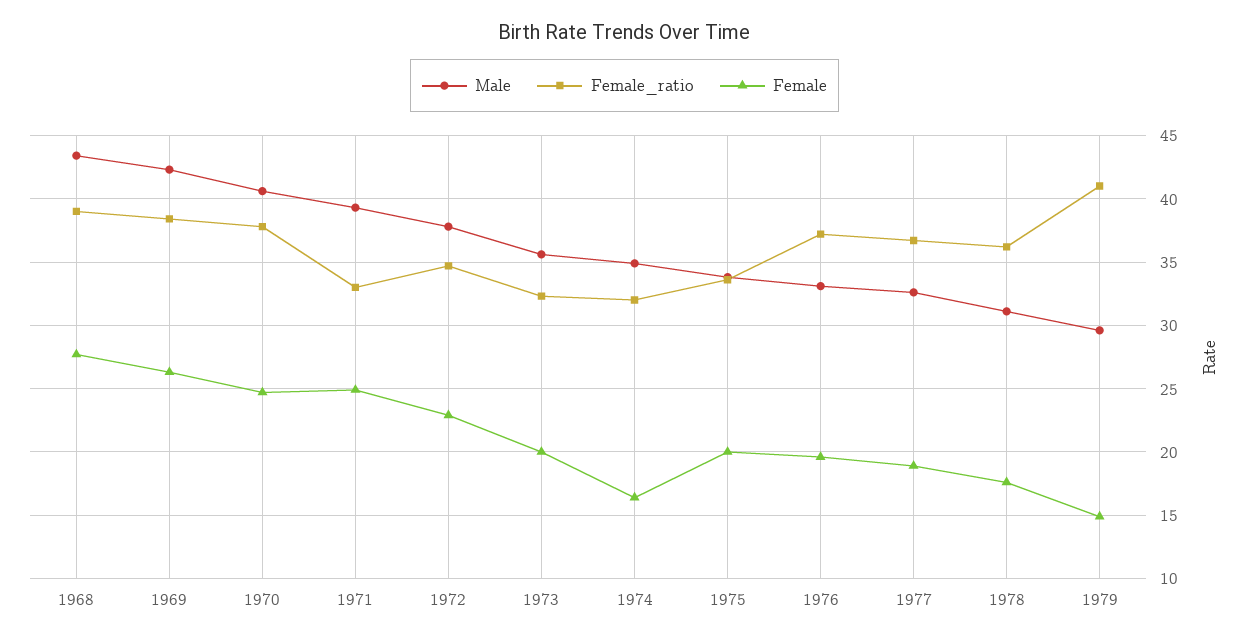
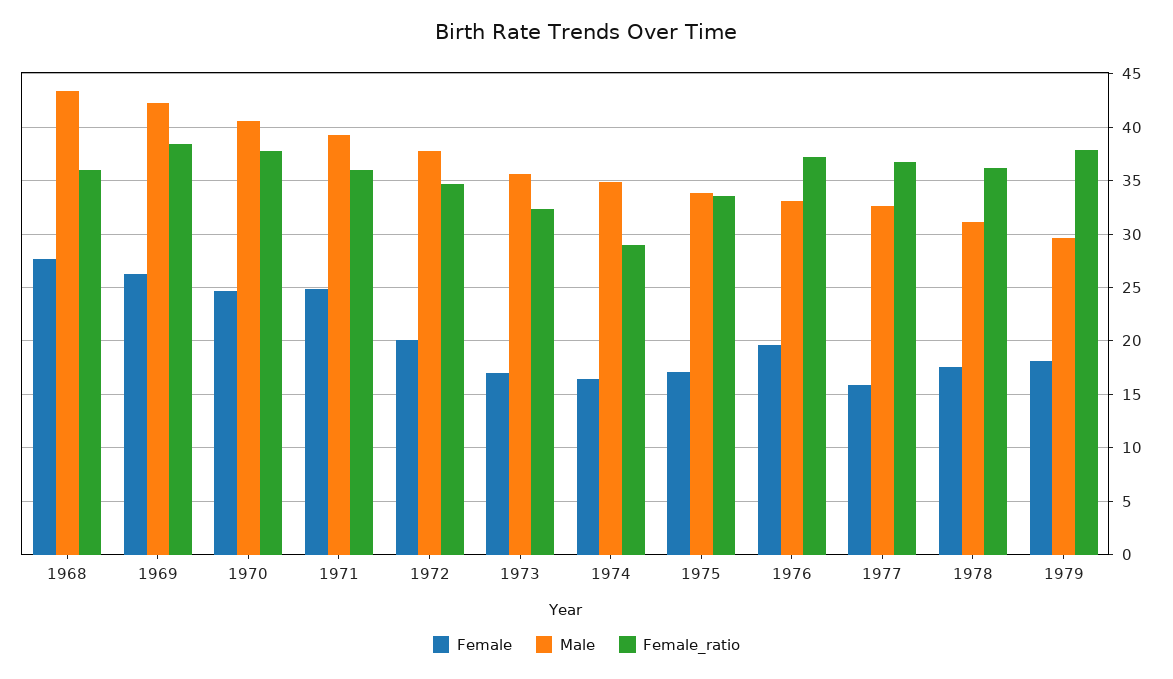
  {
    "Male": {
      "1968": 43.5,
      "1969": 42.5,
      "1970": 40.5,
      "1971": 39.5,
      "1972": 38,
      "1973": 35.5,
      "1974": 35,
      "1975": 34,
      "1976": 33,
      "1977": 32.5,
      "1978": 31,
      "1979": 29.5
    },
    "Female_ratio": {
-     "1968": 39,
+     "1968": 36,
      "1969": 38.5,
      "1970": 38,
-     "1971": 33,
+     "1971": 36,
      "1972": 34.5,
      "1973": 32.5,
-     "1974": 32,
+     "1974": 29,
      "1975": 33.5,
      "1976": 37,
      "1977": 36.5,
      "1978": 36,
-     "1979": 41
+     "1979": 38
    },
    "Female": {
      "1968": 27.5,
      "1969": 26.5,
      "1970": 24.5,
      "1971": 25,
-     "1972": 23,
+     "1972": 20,
-     "1973": 20,
+     "1973": 17,
      "1974": 16.5,
-     "1975": 20,
+     "1975": 17,
      "1976": 19.5,
-     "1977": 19,
+     "1977": 16,
      "1978": 17.5,
-     "1979": 15
+     "1979": 18
    }
  }

